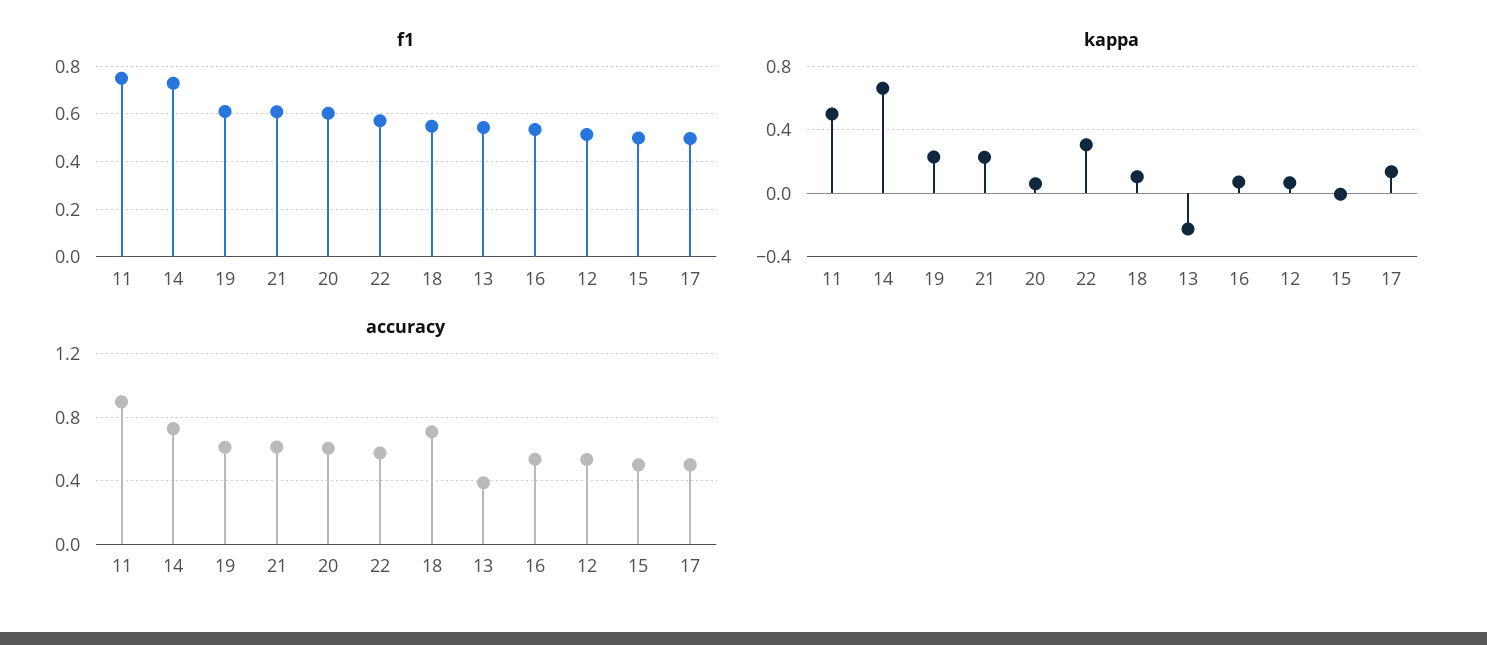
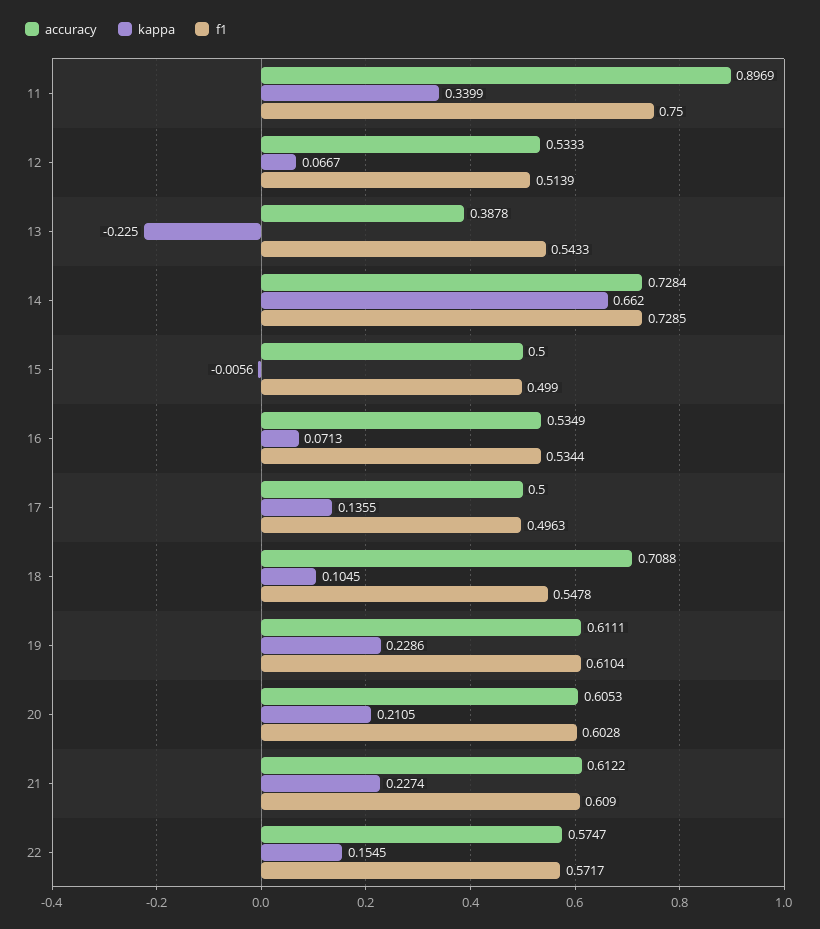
  {
    "f1": {
      "11": 0.75,
      "14": 0.7285,
      "19": 0.6104,
      "21": 0.609,
      "20": 0.6028,
      "22": 0.5717,
      "18": 0.5478,
      "13": 0.5433,
      "16": 0.5344,
      "12": 0.5139,
      "15": 0.499,
      "17": 0.4963
    },
    "kappa": {
-     "11": 0.5,
+     "11": 0.3399,
      "14": 0.662,
      "19": 0.2286,
      "21": 0.2274,
-     "20": 0.05,
+     "20": 0.2105,
-     "22": 0.3,
+     "22": 0.1545,
      "18": 0.1045,
      "13": -0.225,
      "16": 0.0713,
      "12": 0.0667,
      "15": -0.0056,
      "17": 0.1355
    },
    "accuracy": {
      "11": 0.8969,
      "14": 0.7284,
      "19": 0.6111,
      "21": 0.6122,
      "20": 0.6053,
      "22": 0.5747,
      "18": 0.7088,
      "13": 0.3878,
      "16": 0.5349,
      "12": 0.5333,
      "15": 0.5,
      "17": 0.5
    }
  }

